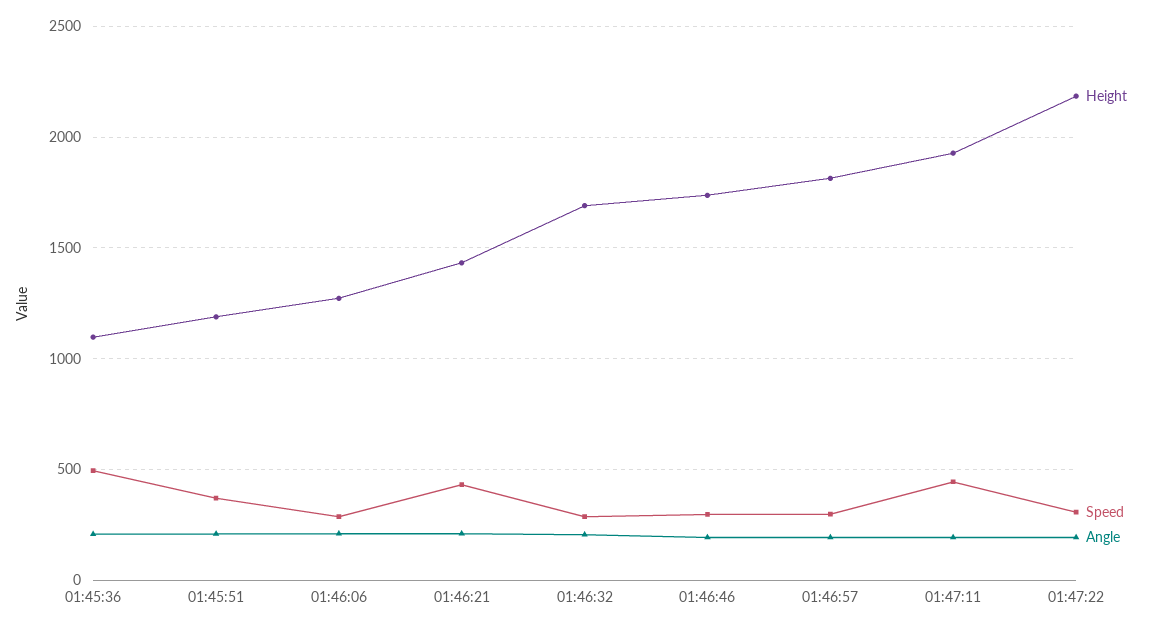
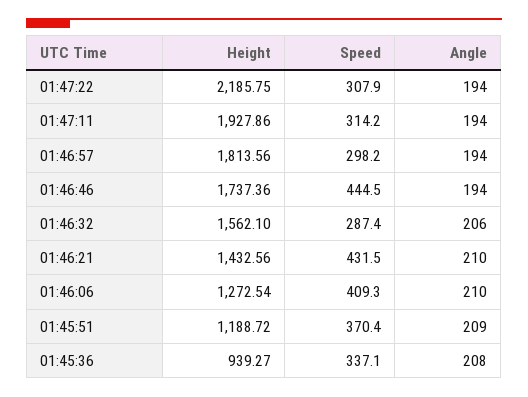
  {
    "Height": {
-     "01:45:36": 1100,
+     "01:45:36": 939.27,
      "01:45:51": 1188.72,
      "01:46:06": 1272.54,
      "01:46:21": 1432.56,
-     "01:46:32": 1700,
+     "01:46:32": 1562.1,
      "01:46:46": 1737.36,
      "01:46:57": 1813.56,
      "01:47:11": 1927.86,
      "01:47:22": 2185.75
    },
    "Speed": {
-     "01:45:36": 500,
+     "01:45:36": 337.1,
      "01:45:51": 370.4,
-     "01:46:06": 300,
+     "01:46:06": 409.3,
      "01:46:21": 431.5,
      "01:46:32": 287.4,
-     "01:46:46": 300,
+     "01:46:46": 444.5,
      "01:46:57": 298.2,
-     "01:47:11": 450,
+     "01:47:11": 314.2,
      "01:47:22": 307.9
    },
    "Angle": {
      "01:45:36": 208,
      "01:45:51": 209,
      "01:46:06": 210,
      "01:46:21": 210,
      "01:46:32": 206,
      "01:46:46": 194,
      "01:46:57": 194,
      "01:47:11": 194,
      "01:47:22": 194
    }
  }

